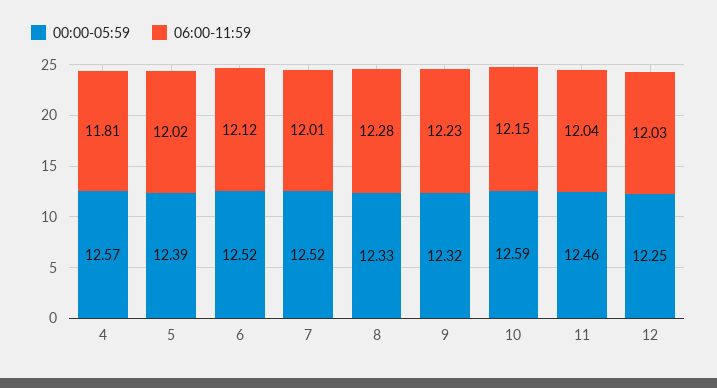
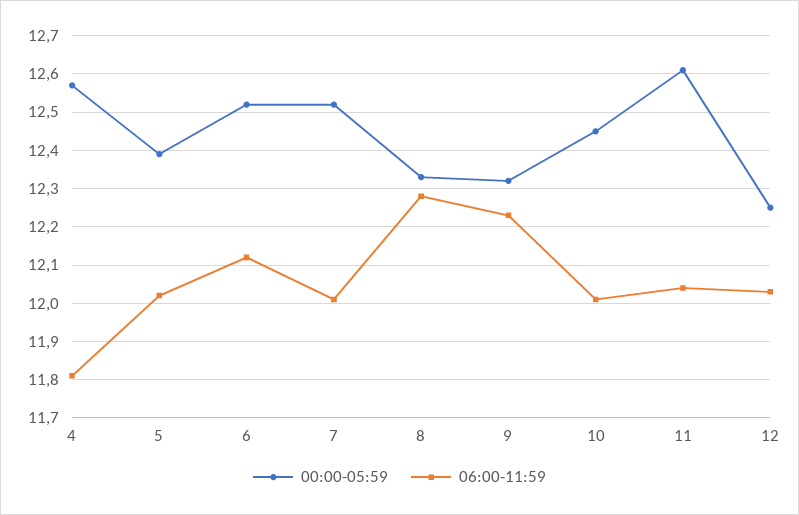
  {
    "00:00-05:59": {
      "4": 12.57,
      "5": 12.39,
      "6": 12.52,
      "7": 12.52,
      "8": 12.33,
      "9": 12.32,
-     "10": 12.59,
+     "10": 12.45,
-     "11": 12.46,
+     "11": 12.6,
      "12": 12.25
    },
    "06:00-11:59": {
      "4": 11.81,
      "5": 12.02,
      "6": 12.12,
      "7": 12.01,
      "8": 12.28,
      "9": 12.23,
-     "10": 12.15,
+     "10": 12,
      "11": 12.04,
      "12": 12.03
    }
  }

